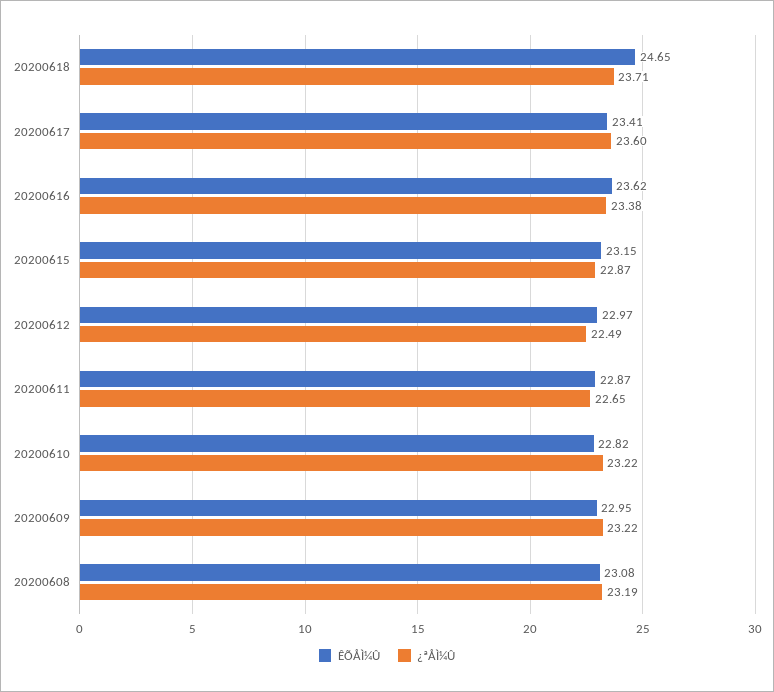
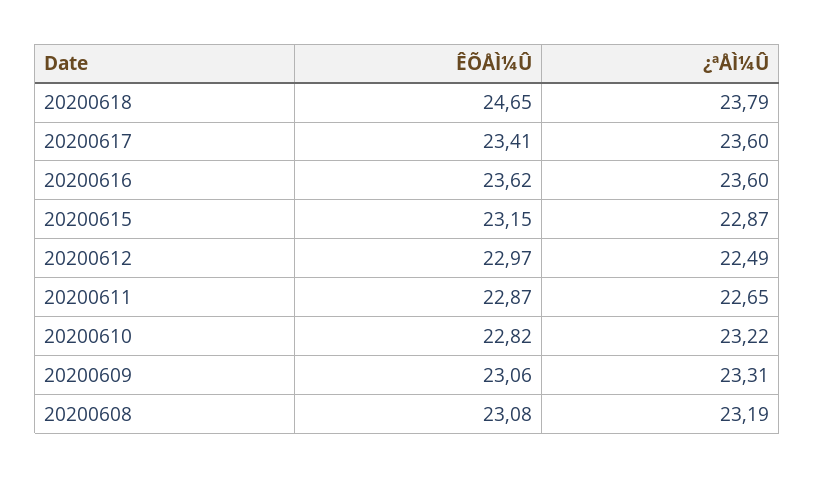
  {
    "ÊÕÅÌ¼Û": {
      "20200618": 24.65,
      "20200617": 23.41,
      "20200616": 23.62,
      "20200615": 23.15,
      "20200612": 22.97,
      "20200611": 22.87,
      "20200610": 22.82,
-     "20200609": 22.95,
+     "20200609": 23.06,
      "20200608": 23.08
    },
    "¿ªÅÌ¼Û": {
-     "20200618": 23.71,
+     "20200618": 23.79,
      "20200617": 23.6,
-     "20200616": 23.38,
+     "20200616": 23.6,
      "20200615": 22.87,
      "20200612": 22.49,
      "20200611": 22.65,
      "20200610": 23.22,
-     "20200609": 23.22,
+     "20200609": 23.31,
      "20200608": 23.19
    }
  }

